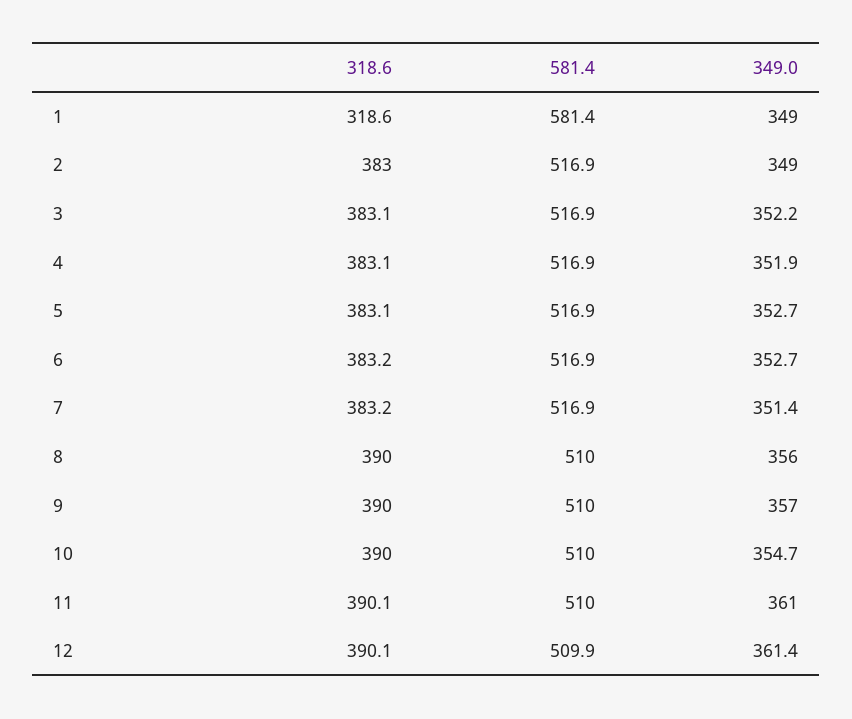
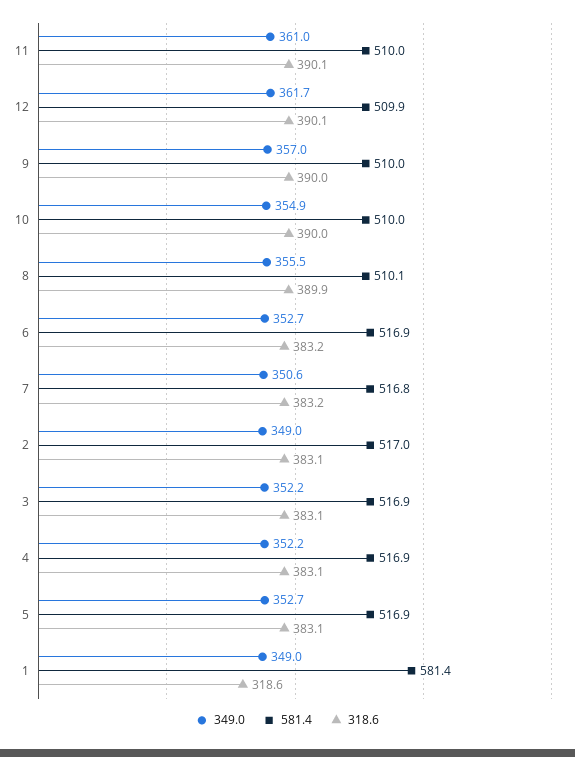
  {
    "318.6": {
      "1": 318.6,
-     "2": 383,
+     "2": 383.1,
      "3": 383.1,
      "4": 383.1,
      "5": 383.1,
      "6": 383.2,
      "7": 383.2,
-     "8": 390,
+     "8": 389.9,
      "9": 390,
      "10": 390,
      "11": 390.1,
      "12": 390.1
    },
    "581.4": {
      "1": 581.4,
-     "2": 516.9,
+     "2": 517,
      "3": 516.9,
      "4": 516.9,
      "5": 516.9,
      "6": 516.9,
-     "7": 516.9,
+     "7": 516.8,
-     "8": 510,
+     "8": 510.1,
      "9": 510,
      "10": 510,
      "11": 510,
      "12": 509.9
    },
    "349.0": {
      "1": 349,
      "2": 349,
      "3": 352.2,
-     "4": 351.9,
+     "4": 352.2,
      "5": 352.7,
      "6": 352.7,
-     "7": 351.4,
+     "7": 350.6,
-     "8": 356,
+     "8": 355.5,
      "9": 357,
-     "10": 354.7,
+     "10": 354.9,
      "11": 361,
-     "12": 361.4
+     "12": 361.7
    }
  }

